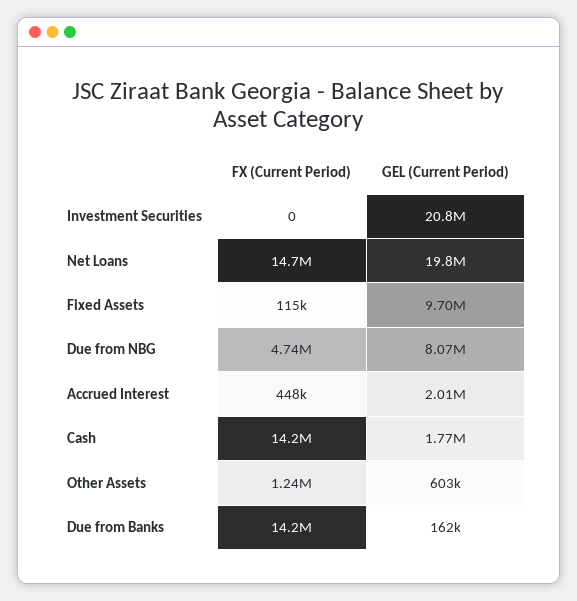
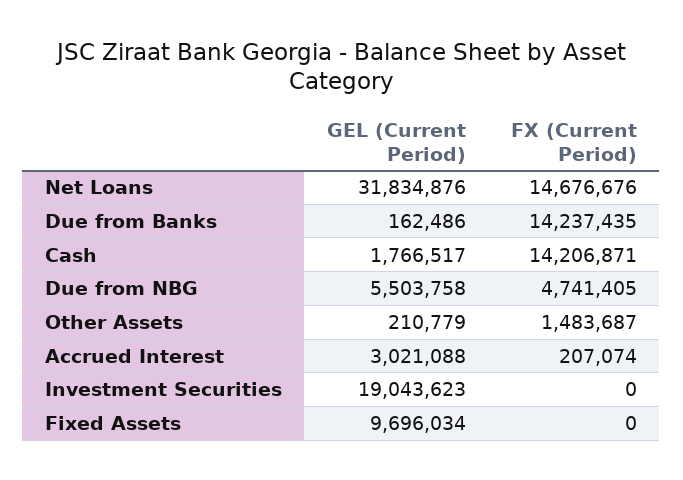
  {
    "FX (Current Period)": {
      "Investment Securities": 0,
      "Net Loans": 14676676,
-     "Fixed Assets": 115000,
+     "Fixed Assets": 0,
      "Due from NBG": 4741405,
-     "Accrued Interest": 448000,
+     "Accrued Interest": 207074,
      "Cash": 14206871,
-     "Other Assets": 1240000,
+     "Other Assets": 1483687,
      "Due from Banks": 14237435
    },
    "GEL (Current Period)": {
-     "Investment Securities": 20800000,
+     "Investment Securities": 19043623,
-     "Net Loans": 19800000,
+     "Net Loans": 31834876,
      "Fixed Assets": 9696034,
-     "Due from NBG": 8070000,
+     "Due from NBG": 5503758,
-     "Accrued Interest": 2010000,
+     "Accrued Interest": 3021088,
      "Cash": 1766517,
-     "Other Assets": 603000,
+     "Other Assets": 210779,
      "Due from Banks": 162486
    }
  }

